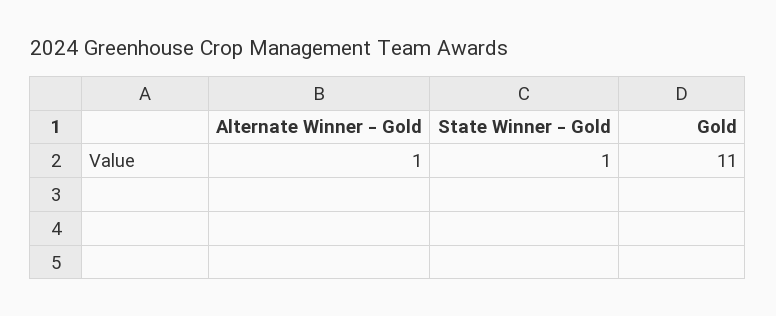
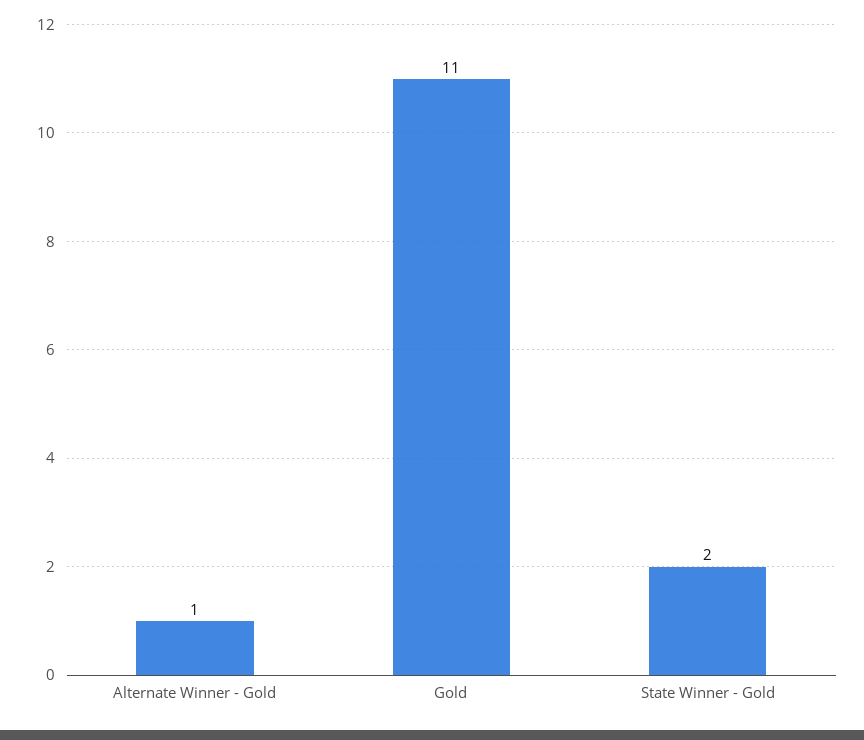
  {
    "Alternate Winner - Gold": 1,
-   "State Winner - Gold": 1,
+   "State Winner - Gold": 2,
    "Gold": 11
  }

